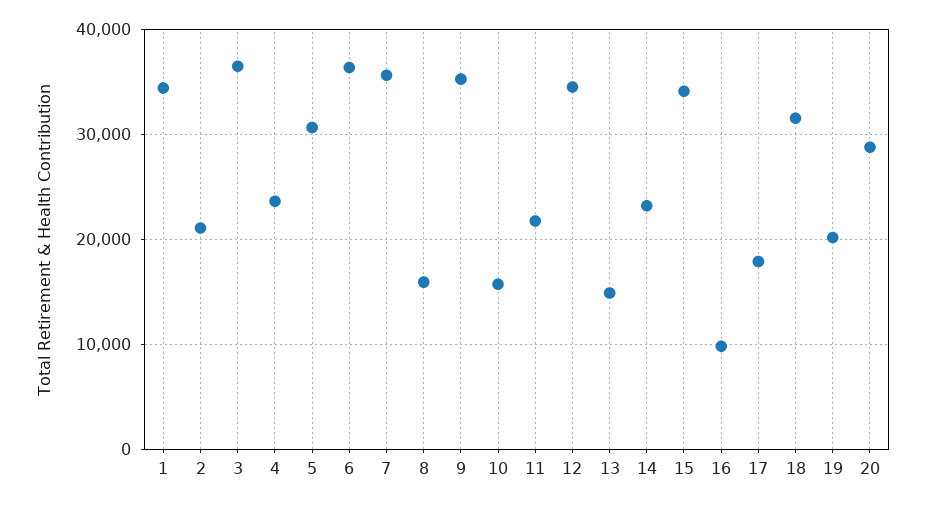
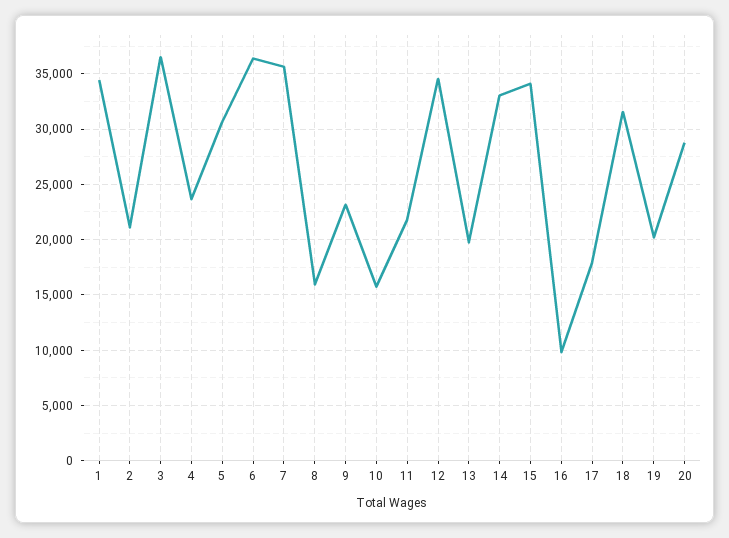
  {
    "1": 34000,
    "2": 21000,
    "3": 37000,
    "4": 24000,
    "5": 31000,
    "6": 36000,
    "7": 36000,
    "8": 16000,
-   "9": 35000,
+   "9": 23000,
    "10": 16000,
    "11": 22000,
    "12": 35000,
-   "13": 15000,
+   "13": 20000,
-   "14": 23000,
+   "14": 33000,
    "15": 34000,
    "16": 10000,
    "17": 18000,
    "18": 32000,
    "19": 20000,
    "20": 29000
  }

